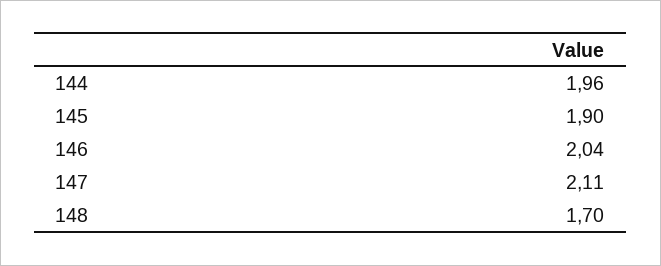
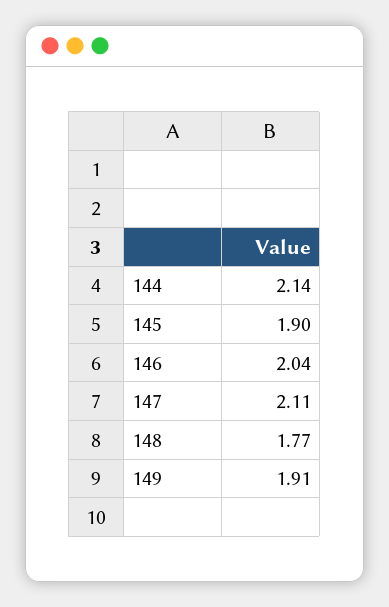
  {
-   "144": 1.96,
+   "144": 2.14,
    "145": 1.9,
    "146": 2.04,
    "147": 2.11,
-   "148": 1.7
+   "148": 1.77,
+   "149": 1.91
  }

